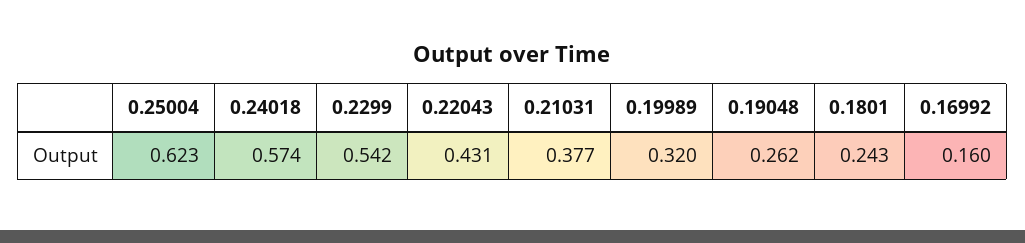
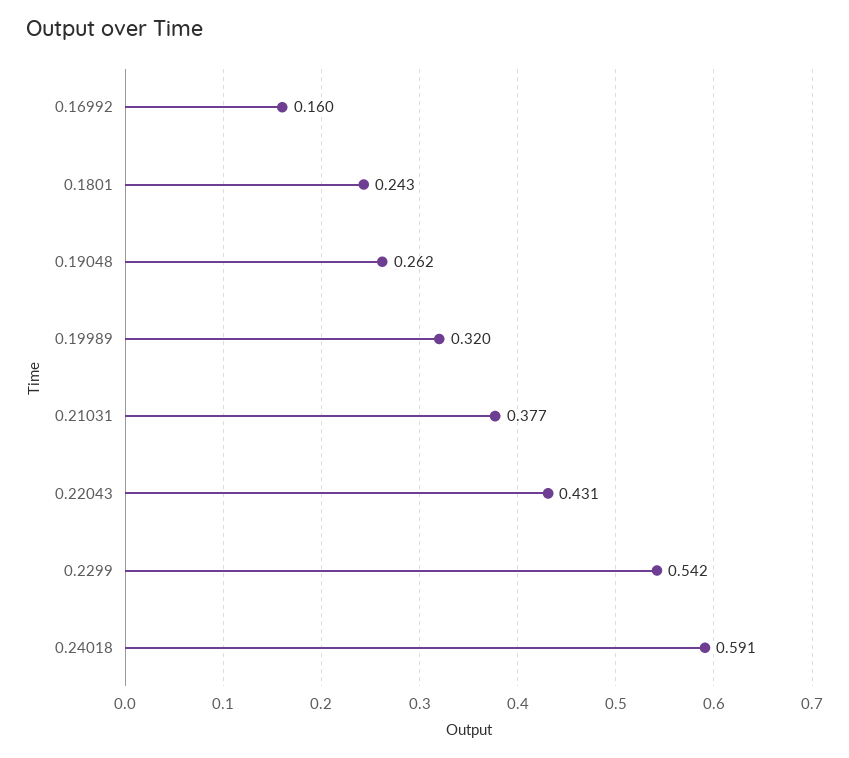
  {
-   "0.25004": 0.623,
-   "0.24018": 0.574,
+   "0.24018": 0.591,
    "0.2299": 0.542,
    "0.22043": 0.431,
    "0.21031": 0.377,
    "0.19989": 0.32,
    "0.19048": 0.262,
    "0.1801": 0.243,
    "0.16992": 0.16
  }

